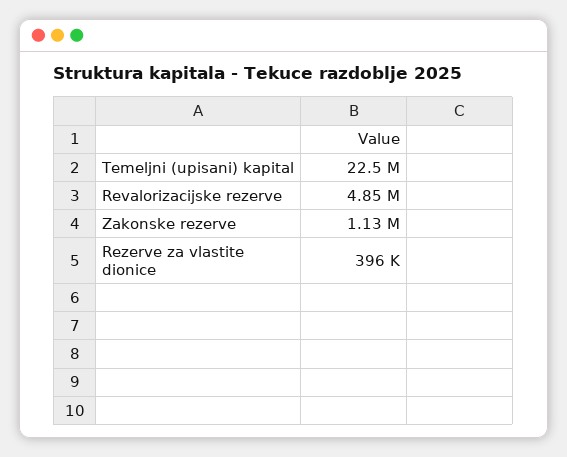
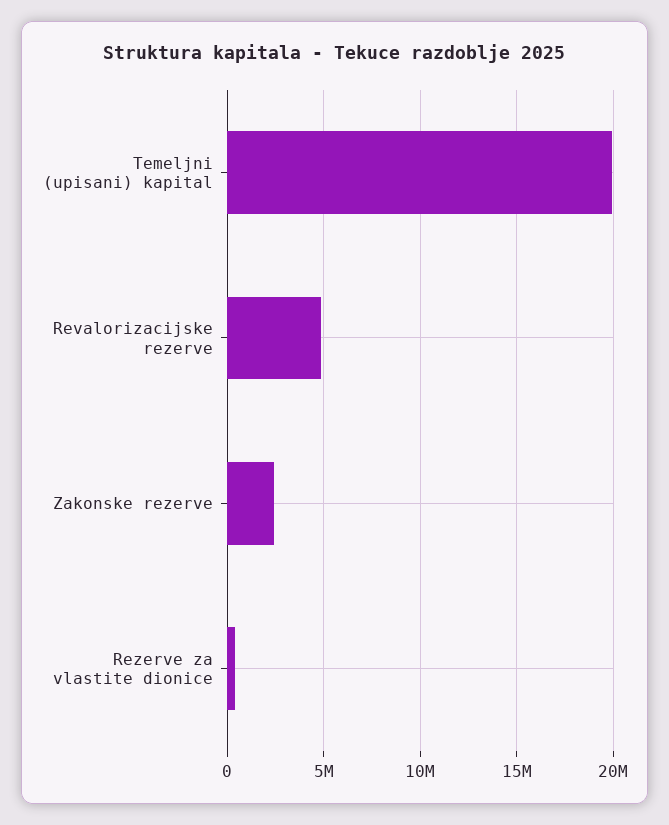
  {
-   "Temeljni (upisani) kapital": 22500000,
+   "Temeljni (upisani) kapital": 20000000,
    "Revalorizacijske rezerve": 4850000,
-   "Zakonske rezerve": 1130000,
+   "Zakonske rezerve": 2500000,
    "Rezerve za vlastite dionice": 396000
  }

